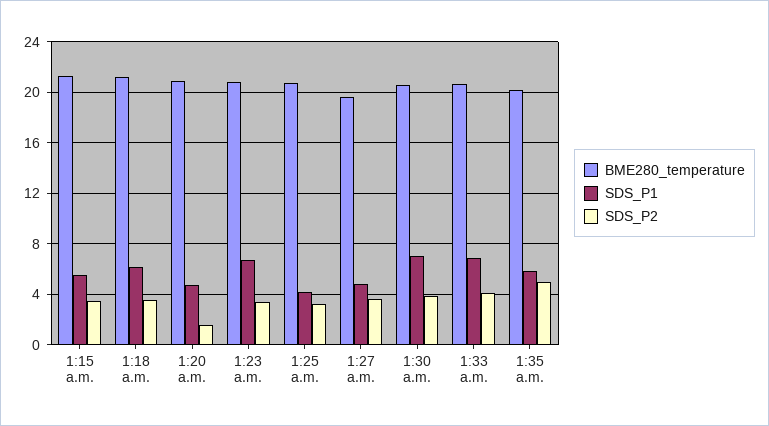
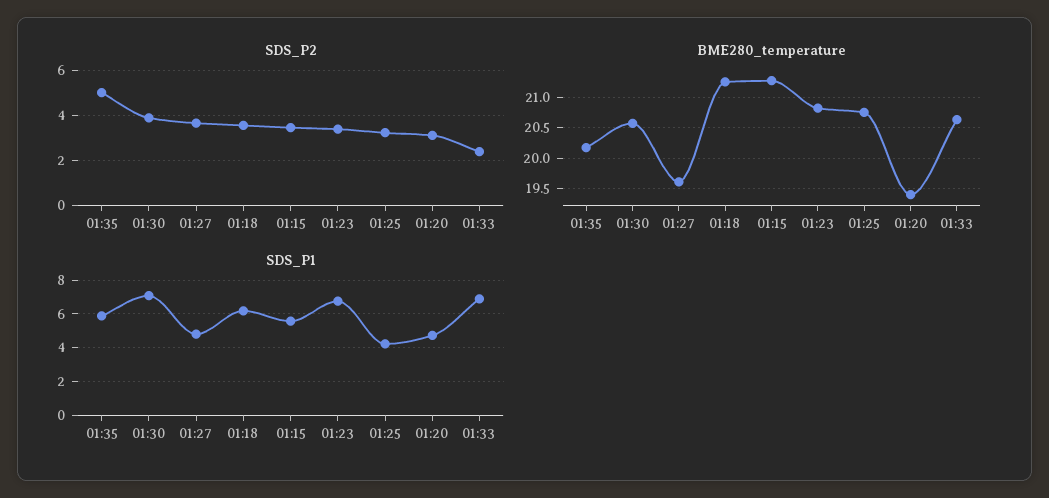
  {
    "BME280_temperature": {
      "1:15 a.m.": 21.3,
      "1:18 a.m.": 21.3,
-     "1:20 a.m.": 21,
+     "1:20 a.m.": 19.4,
      "1:23 a.m.": 20.8,
      "1:25 a.m.": 20.8,
      "1:27 a.m.": 19.6,
      "1:30 a.m.": 20.6,
      "1:33 a.m.": 20.6,
      "1:35 a.m.": 20.2
    },
    "SDS_P1": {
      "1:15 a.m.": 5.5,
      "1:18 a.m.": 6,
      "1:20 a.m.": 4.5,
      "1:23 a.m.": 7,
      "1:25 a.m.": 4,
      "1:27 a.m.": 5,
      "1:30 a.m.": 7,
      "1:33 a.m.": 7,
      "1:35 a.m.": 6
    },
    "SDS_P2": {
      "1:15 a.m.": 3.5,
      "1:18 a.m.": 3.5,
-     "1:20 a.m.": 1.5,
+     "1:20 a.m.": 3,
      "1:23 a.m.": 3.5,
      "1:25 a.m.": 3,
      "1:27 a.m.": 3.5,
      "1:30 a.m.": 4,
-     "1:33 a.m.": 4,
+     "1:33 a.m.": 2.5,
      "1:35 a.m.": 5
    }
  }

